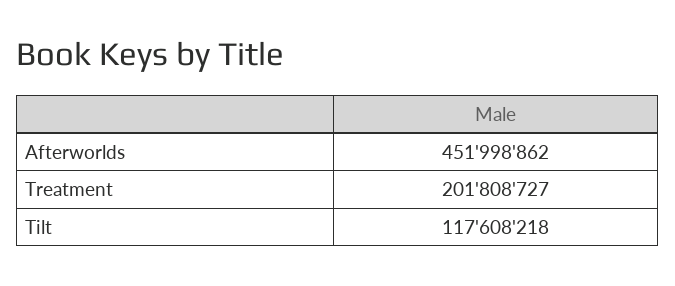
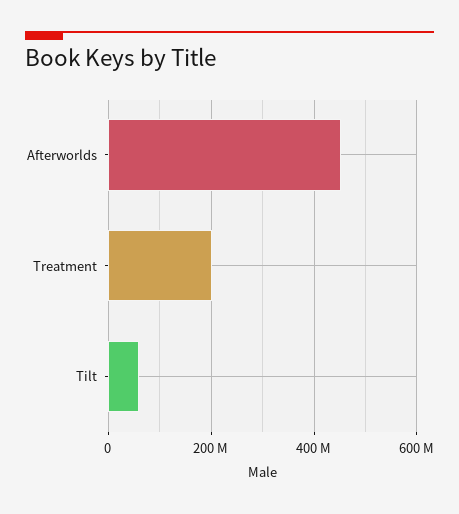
  {
    "Afterworlds": 451998862,
    "Treatment": 201808727,
-   "Tilt": 117608218
+   "Tilt": 60000000
  }

